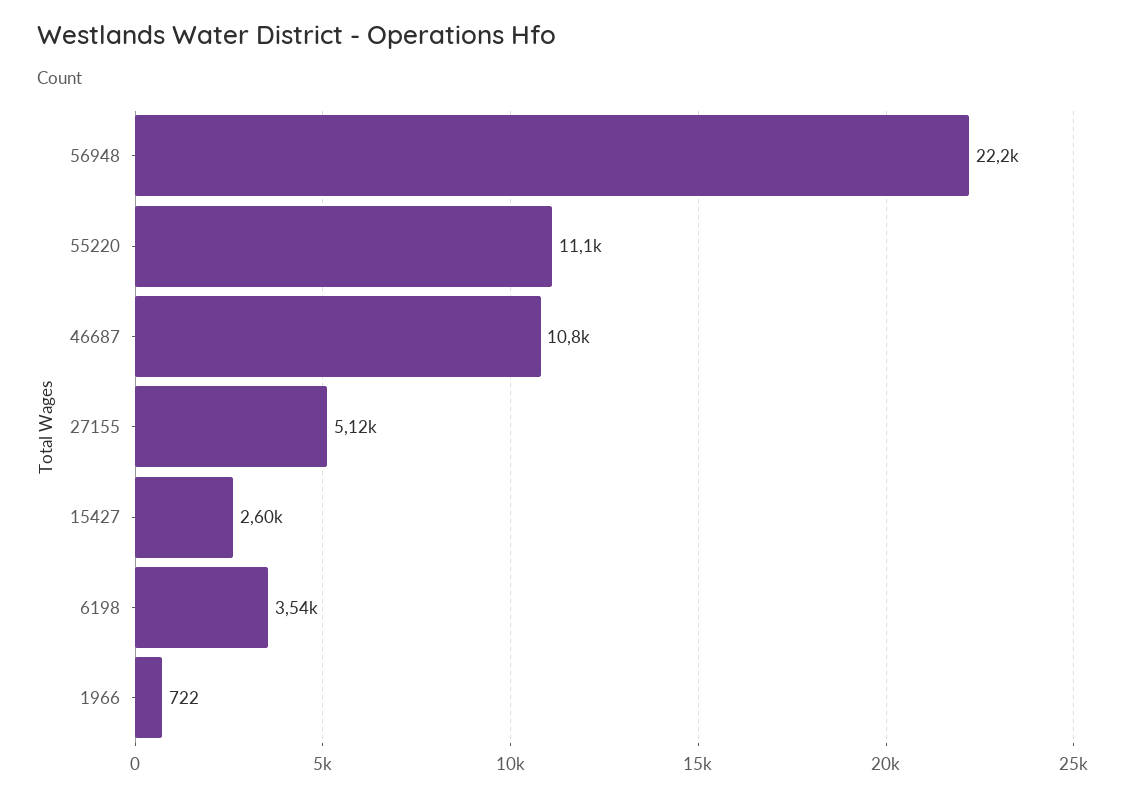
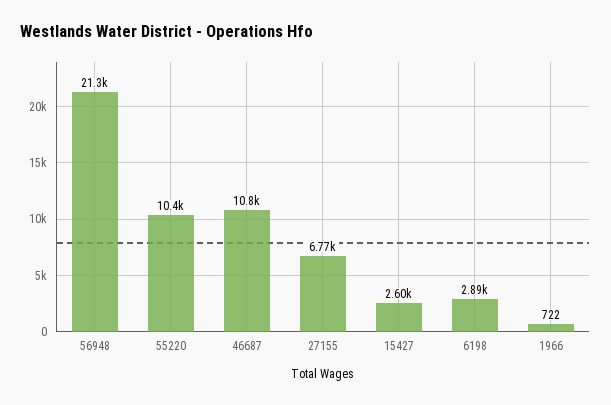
  {
-   "56948": 22200,
+   "56948": 21300,
-   "55220": 11100,
+   "55220": 10400,
    "46687": 10800,
-   "27155": 5120,
+   "27155": 6770,
    "15427": 2600,
-   "6198": 3540,
+   "6198": 2890,
    "1966": 722
  }

